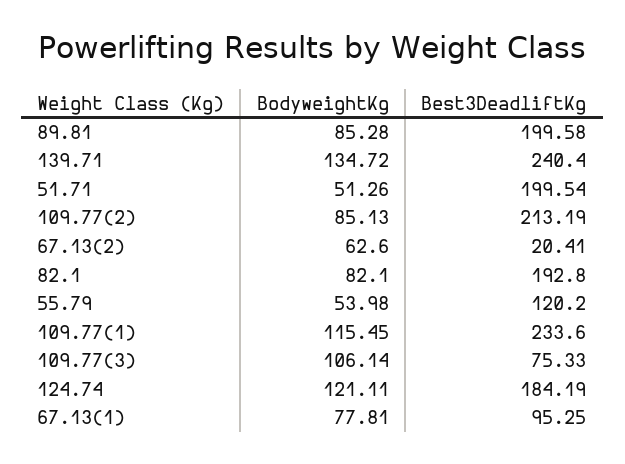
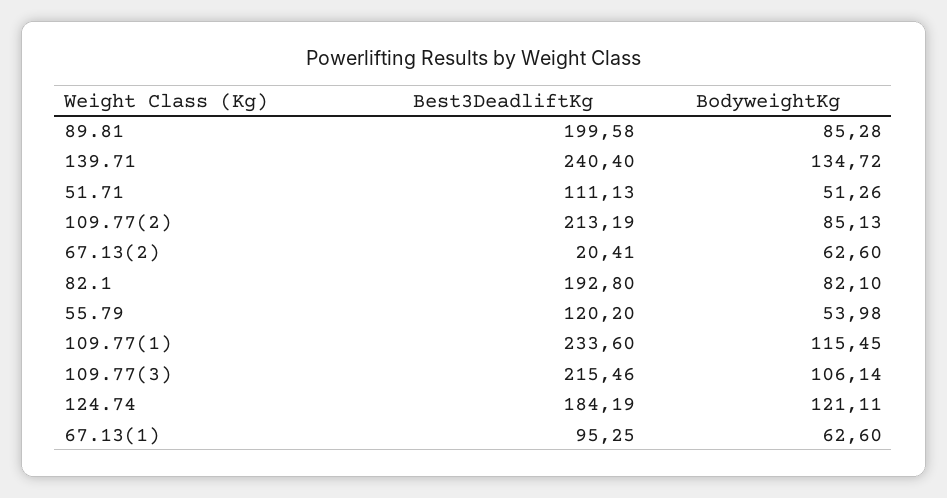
  {
    "BodyweightKg": {
      "89.81": 85.28,
      "139.71": 134.72,
      "51.71": 51.26,
      "109.77(2)": 85.13,
      "67.13(2)": 62.6,
      "82.1": 82.1,
      "55.79": 53.98,
      "109.77(1)": 115.45,
      "109.77(3)": 106.14,
      "124.74": 121.11,
-     "67.13(1)": 77.81
+     "67.13(1)": 62.6
    },
    "Best3DeadliftKg": {
      "89.81": 199.58,
      "139.71": 240.4,
-     "51.71": 199.54,
+     "51.71": 111.13,
      "109.77(2)": 213.19,
      "67.13(2)": 20.41,
      "82.1": 192.8,
      "55.79": 120.2,
      "109.77(1)": 233.6,
-     "109.77(3)": 75.33,
+     "109.77(3)": 215.46,
      "124.74": 184.19,
      "67.13(1)": 95.25
    }
  }

